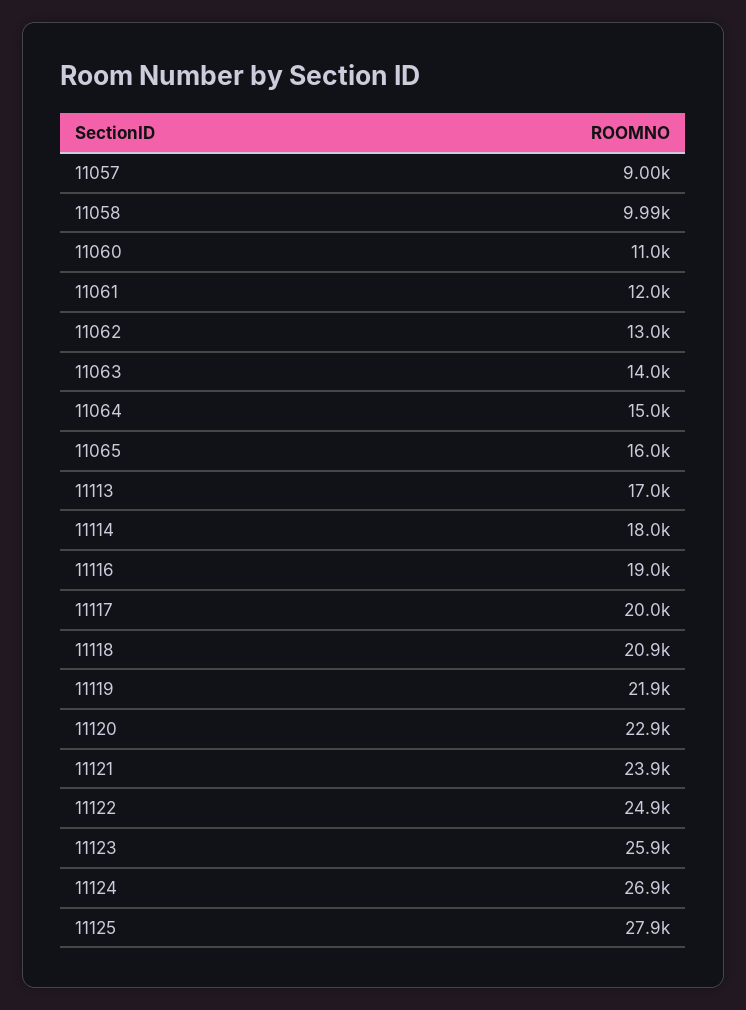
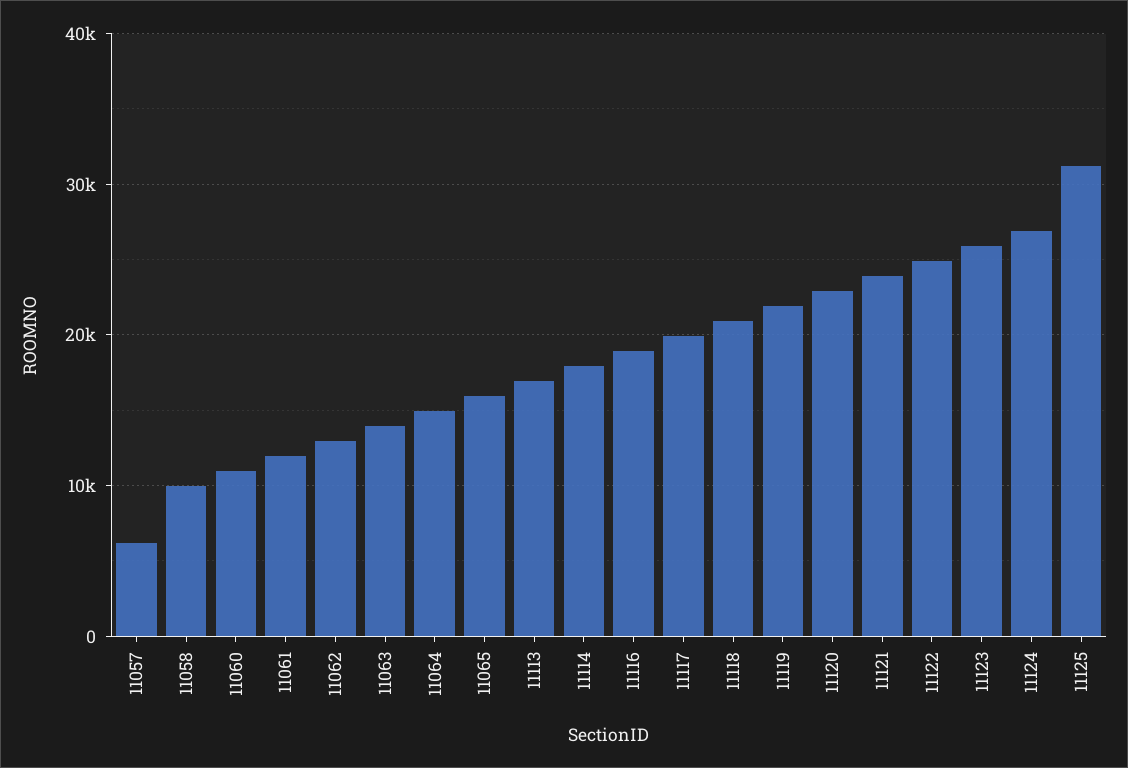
  {
-   "11057": 9000,
+   "11057": 6000,
    "11058": 9990,
    "11060": 11000,
    "11061": 12000,
    "11062": 13000,
    "11063": 14000,
    "11064": 15000,
    "11065": 16000,
    "11113": 17000,
    "11114": 18000,
    "11116": 19000,
    "11117": 20000,
    "11118": 20900,
    "11119": 21900,
    "11120": 22900,
    "11121": 23900,
    "11122": 24900,
    "11123": 25900,
    "11124": 26900,
-   "11125": 27900
+   "11125": 31000
  }

